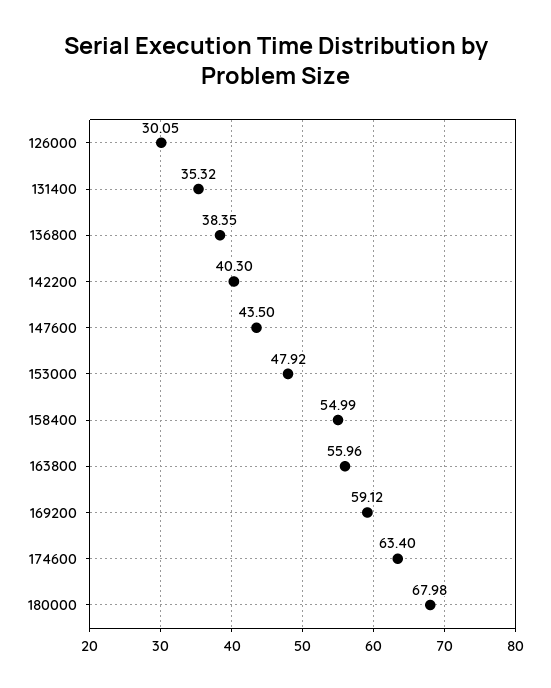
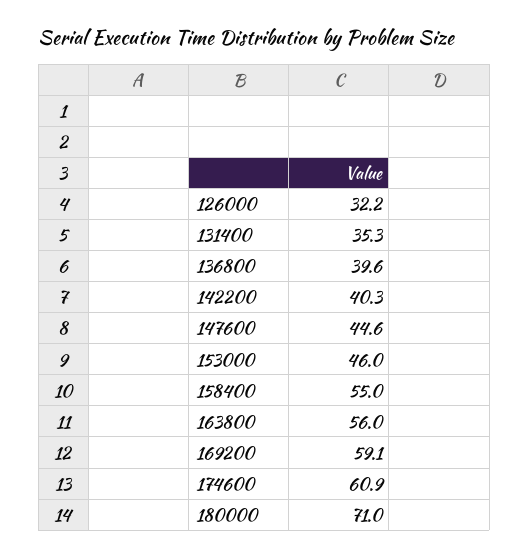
  {
-   "126000": 30.05,
+   "126000": 32.2,
    "131400": 35.32,
-   "136800": 38.35,
+   "136800": 39.6,
    "142200": 40.3,
-   "147600": 43.5,
+   "147600": 44.6,
-   "153000": 47.92,
+   "153000": 46,
    "158400": 54.99,
    "163800": 55.96,
    "169200": 59.12,
-   "174600": 63.4,
+   "174600": 60.9,
-   "180000": 67.98
+   "180000": 71
  }

